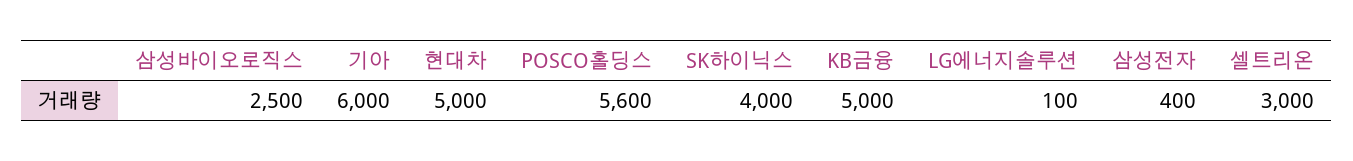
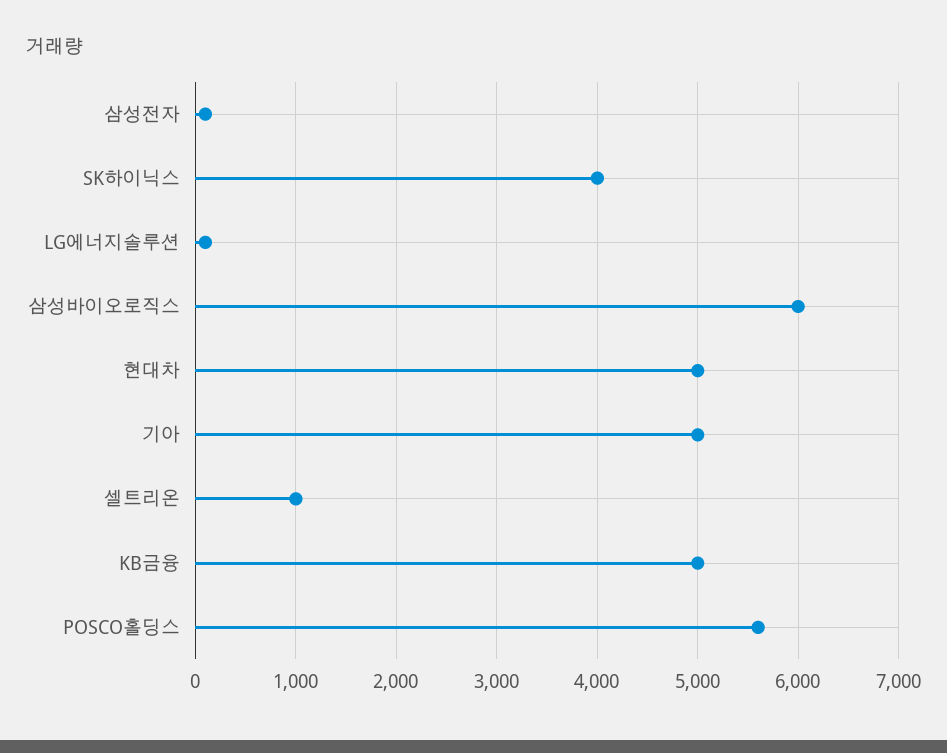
  {
-   "삼성바이오로직스": 2500,
+   "삼성바이오로직스": 6000,
-   "기아": 6000,
+   "기아": 5000,
    "현대차": 5000,
    "POSCO홀딩스": 5600,
    "SK하이닉스": 4000,
    "KB금융": 5000,
    "LG에너지솔루션": 100,
-   "삼성전자": 400,
+   "삼성전자": 100,
-   "셀트리온": 3000
+   "셀트리온": 1000
  }

